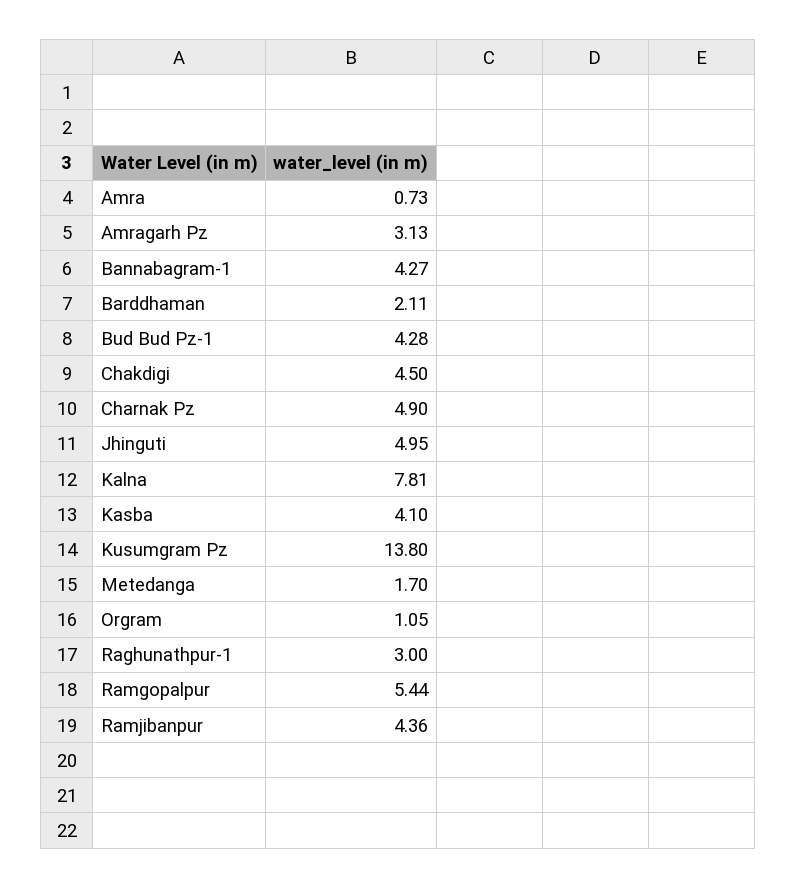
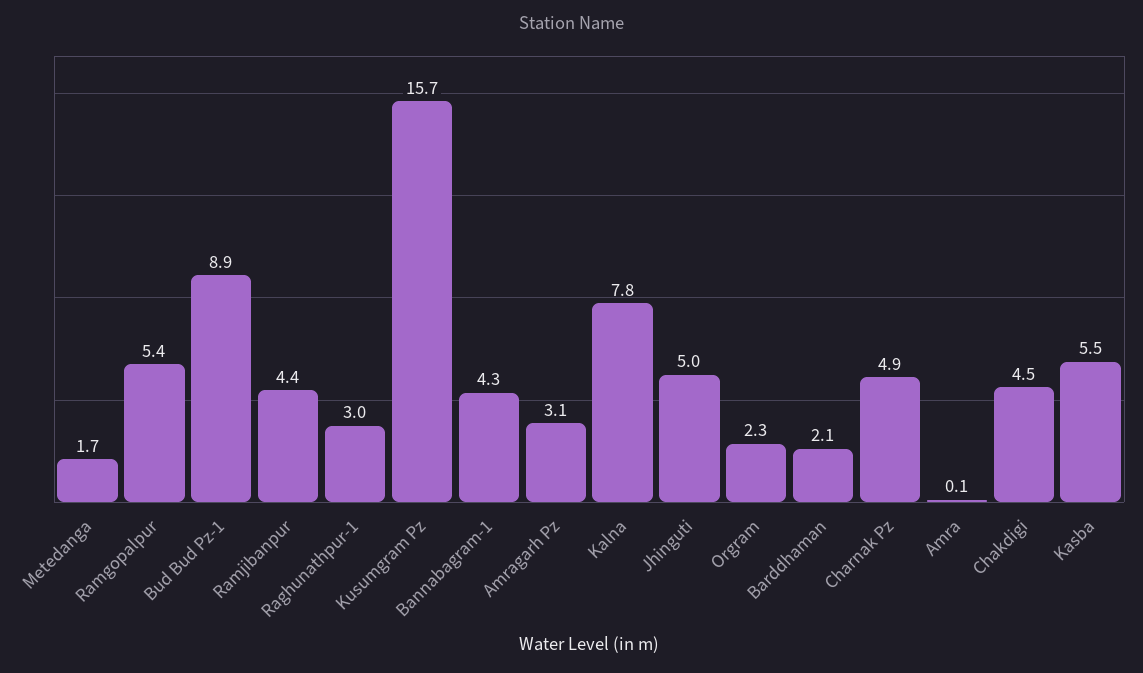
  {
-   "Amra": 0.73,
+   "Amra": 0.1,
    "Amragarh Pz": 3.13,
    "Bannabagram-1": 4.27,
    "Barddhaman": 2.11,
-   "Bud Bud Pz-1": 4.28,
+   "Bud Bud Pz-1": 8.9,
    "Chakdigi": 4.5,
    "Charnak Pz": 4.9,
    "Jhinguti": 4.95,
    "Kalna": 7.81,
-   "Kasba": 4.1,
+   "Kasba": 5.5,
-   "Kusumgram Pz": 13.8,
+   "Kusumgram Pz": 15.7,
    "Metedanga": 1.7,
-   "Orgram": 1.05,
+   "Orgram": 2.3,
    "Raghunathpur-1": 3,
    "Ramgopalpur": 5.44,
    "Ramjibanpur": 4.36
  }

